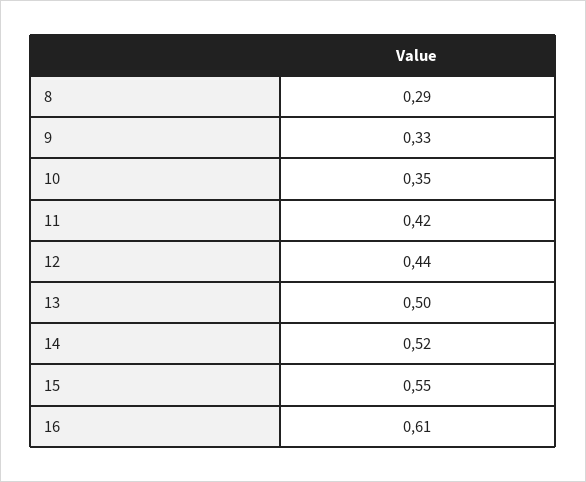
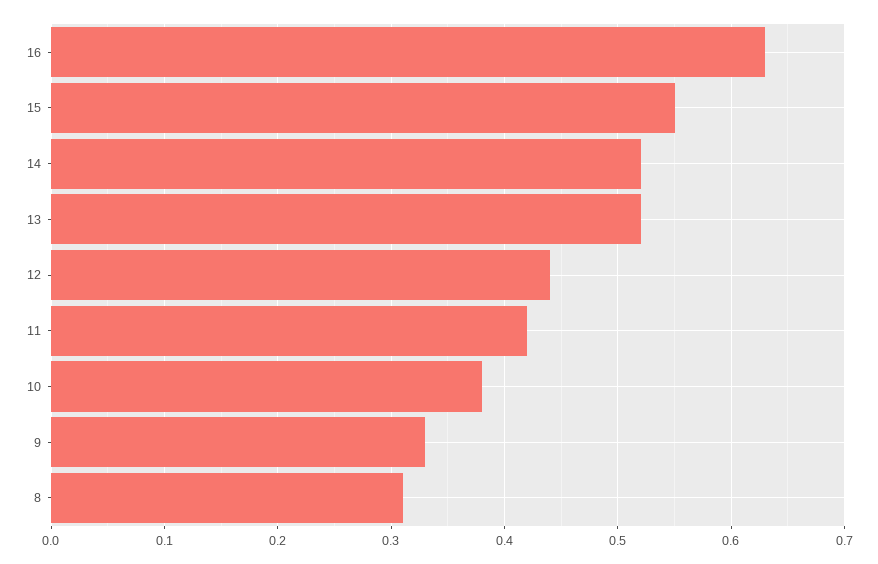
  {
-   "8": 0.29,
+   "8": 0.31,
    "9": 0.33,
-   "10": 0.35,
+   "10": 0.38,
    "11": 0.42,
    "12": 0.44,
-   "13": 0.5,
+   "13": 0.52,
    "14": 0.52,
    "15": 0.55,
-   "16": 0.61
+   "16": 0.63
  }

